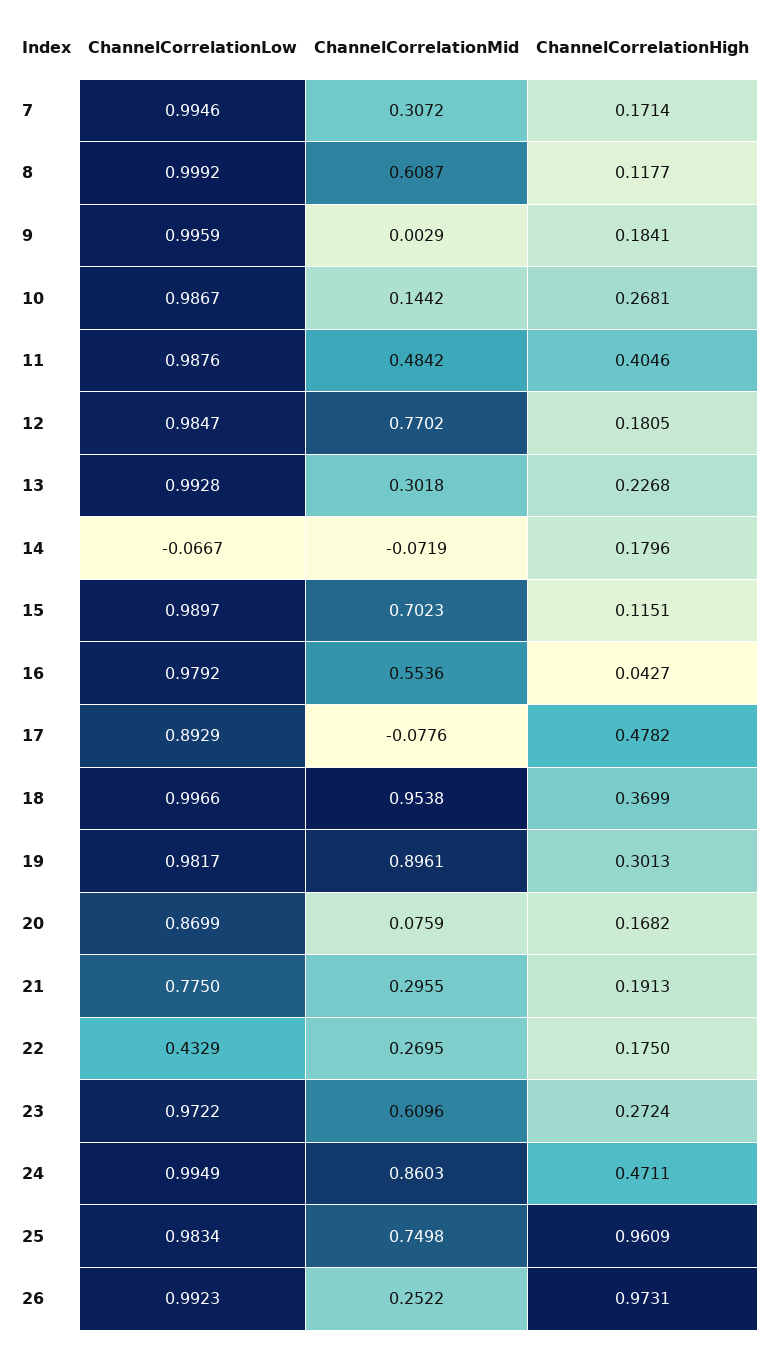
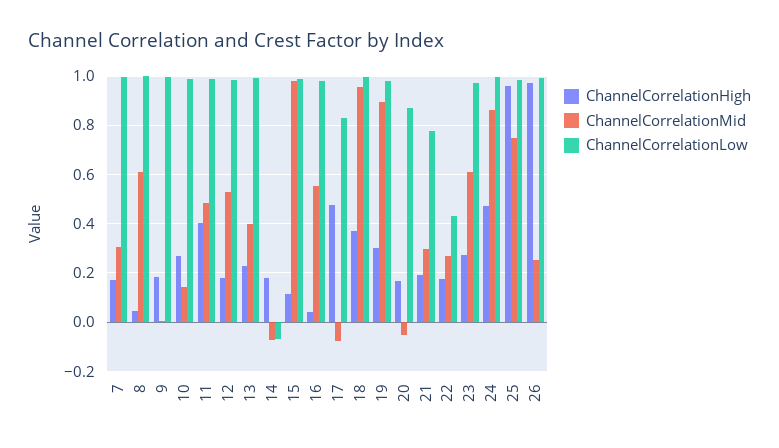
  {
    "ChannelCorrelationLow": {
      "7": 0.9946,
      "8": 0.9992,
      "9": 0.9959,
      "10": 0.9867,
      "11": 0.9876,
      "12": 0.9847,
      "13": 0.9928,
      "14": -0.0667,
      "15": 0.9897,
      "16": 0.9792,
-     "17": 0.8929,
+     "17": 0.825,
      "18": 0.9966,
      "19": 0.9817,
      "20": 0.8699,
      "21": 0.775,
      "22": 0.4329,
      "23": 0.9722,
      "24": 0.9949,
      "25": 0.9834,
      "26": 0.9923
    },
    "ChannelCorrelationMid": {
      "7": 0.3072,
      "8": 0.6087,
      "9": 0.0029,
      "10": 0.1442,
      "11": 0.4842,
-     "12": 0.7702,
+     "12": 0.525,
-     "13": 0.3018,
+     "13": 0.4,
      "14": -0.0719,
-     "15": 0.7023,
+     "15": 0.975,
      "16": 0.5536,
      "17": -0.0776,
      "18": 0.9538,
      "19": 0.8961,
-     "20": 0.0759,
+     "20": -0.05,
      "21": 0.2955,
      "22": 0.2695,
      "23": 0.6096,
      "24": 0.8603,
      "25": 0.7498,
      "26": 0.2522
    },
    "ChannelCorrelationHigh": {
      "7": 0.1714,
-     "8": 0.1177,
+     "8": 0.05,
      "9": 0.1841,
      "10": 0.2681,
      "11": 0.4046,
      "12": 0.1805,
      "13": 0.2268,
      "14": 0.1796,
      "15": 0.1151,
      "16": 0.0427,
      "17": 0.4782,
      "18": 0.3699,
      "19": 0.3013,
      "20": 0.1682,
      "21": 0.1913,
      "22": 0.175,
      "23": 0.2724,
      "24": 0.4711,
      "25": 0.9609,
      "26": 0.9731
    }
  }

